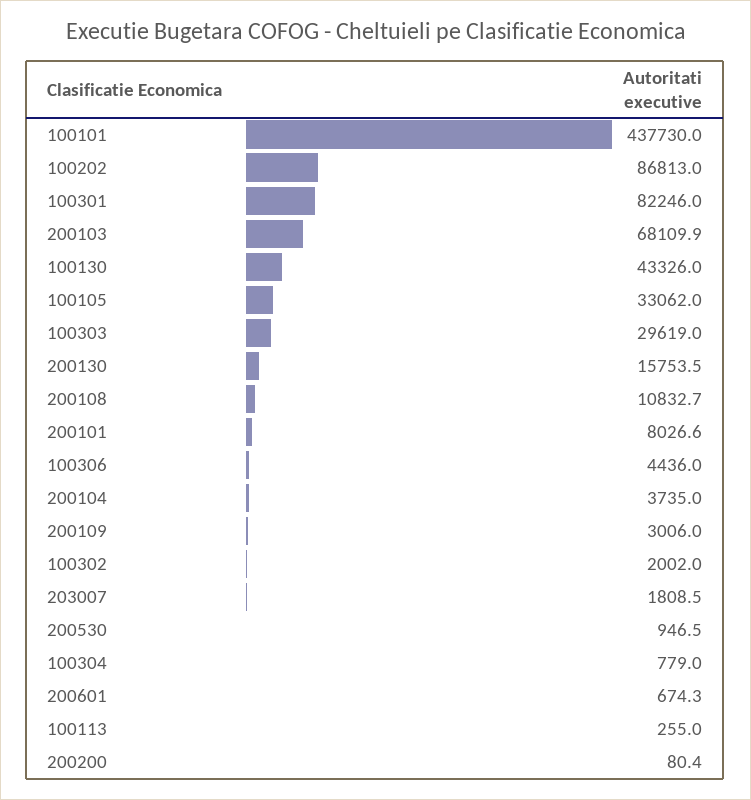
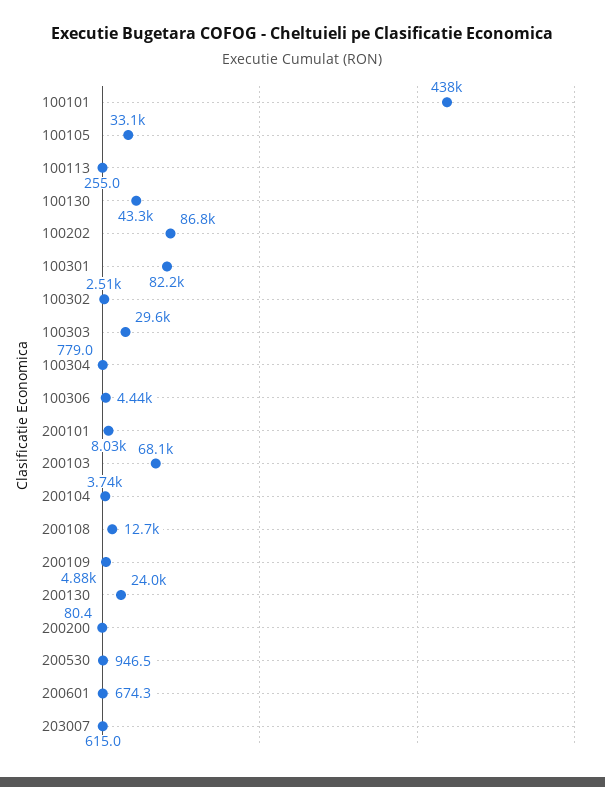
  {
    "100101": 437730,
    "100202": 86813,
    "100301": 82246,
    "200103": 68109.9,
    "100130": 43326,
    "100105": 33062,
    "100303": 29619,
-   "200130": 15753.5,
+   "200130": 24000,
-   "200108": 10832.7,
+   "200108": 12700,
    "200101": 8026.6,
    "100306": 4436,
    "200104": 3735,
-   "200109": 3006,
+   "200109": 4880,
-   "100302": 2002,
+   "100302": 2510,
-   "203007": 1808.5,
+   "203007": 615,
    "200530": 946.5,
    "100304": 779,
    "200601": 674.3,
    "100113": 255,
    "200200": 80.4
  }

